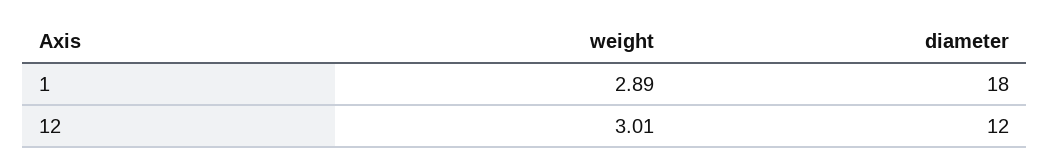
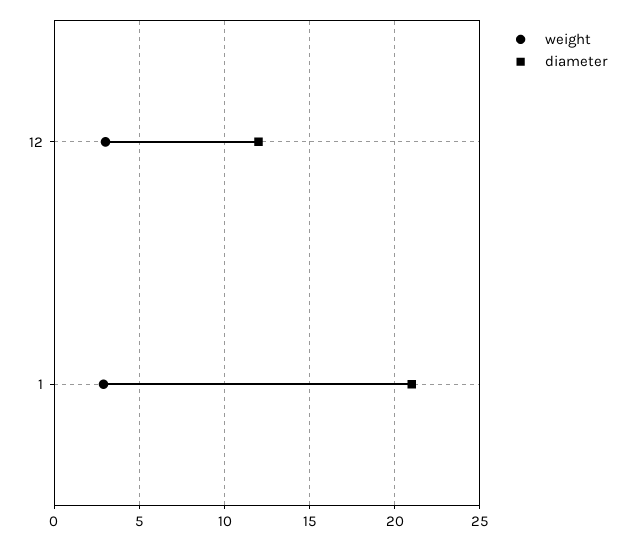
  {
    "weight": {
      "1": 2.89,
      "12": 3.01
    },
    "diameter": {
-     "1": 18,
+     "1": 21,
      "12": 12
    }
  }

